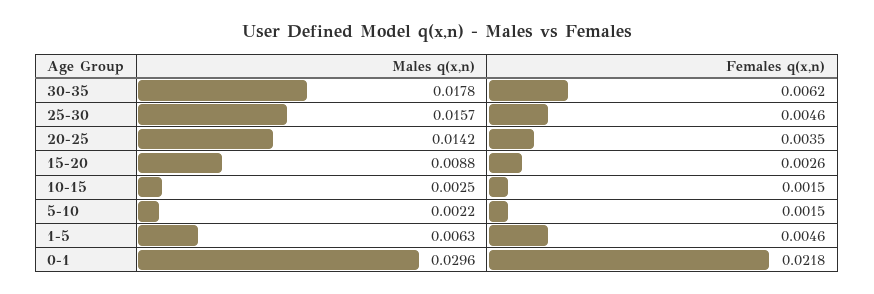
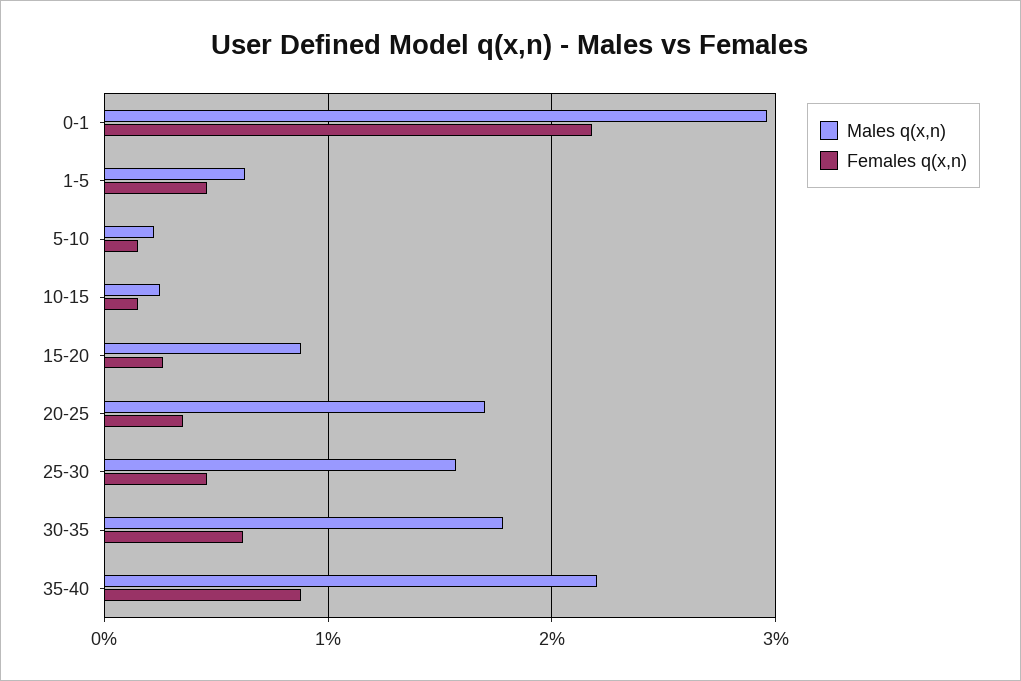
  {
    "Males q(x,n)": {
      "30-35": 0.0178,
      "25-30": 0.0157,
-     "20-25": 0.0142,
+     "20-25": 0.017,
      "15-20": 0.0088,
      "10-15": 0.0025,
      "5-10": 0.0022,
      "1-5": 0.0063,
-     "0-1": 0.0296
+     "0-1": 0.0296,
+     "35-40": 0.022
    },
    "Females q(x,n)": {
      "30-35": 0.0062,
      "25-30": 0.0046,
      "20-25": 0.0035,
      "15-20": 0.0026,
      "10-15": 0.0015,
      "5-10": 0.0015,
      "1-5": 0.0046,
-     "0-1": 0.0218
+     "0-1": 0.0218,
+     "35-40": 0.009
    }
  }

